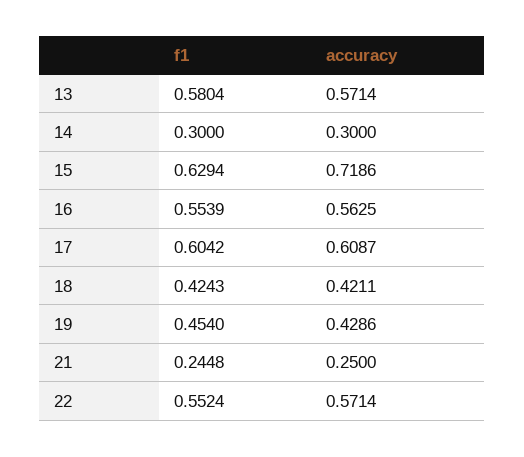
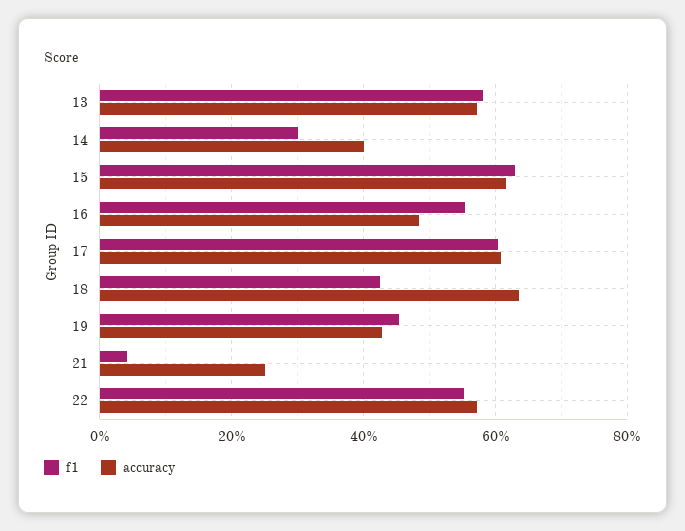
  {
    "f1": {
      "13": 0.5804,
      "14": 0.3,
      "15": 0.6294,
      "16": 0.5539,
      "17": 0.6042,
      "18": 0.4243,
      "19": 0.454,
-     "21": 0.2448,
+     "21": 0.04,
      "22": 0.5524
    },
    "accuracy": {
      "13": 0.5714,
-     "14": 0.3,
+     "14": 0.4,
-     "15": 0.7186,
+     "15": 0.62,
-     "16": 0.5625,
+     "16": 0.48,
      "17": 0.6087,
-     "18": 0.4211,
+     "18": 0.64,
      "19": 0.4286,
      "21": 0.25,
      "22": 0.5714
    }
  }

